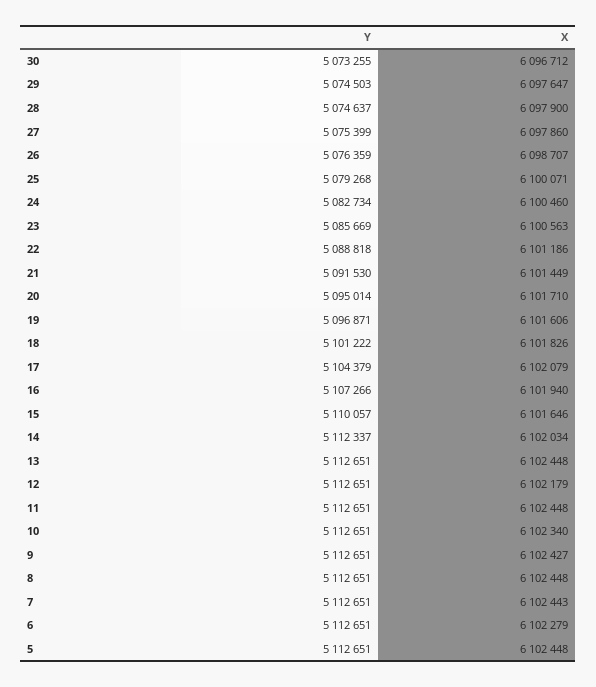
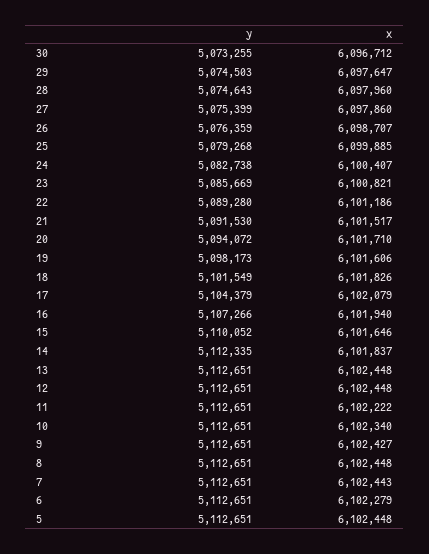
  {
    "Y": {
      "30": 5073255,
      "29": 5074503,
-     "28": 5074637,
+     "28": 5074643,
      "27": 5075399,
      "26": 5076359,
      "25": 5079268,
-     "24": 5082734,
+     "24": 5082738,
      "23": 5085669,
-     "22": 5088818,
+     "22": 5089280,
      "21": 5091530,
-     "20": 5095014,
+     "20": 5094072,
-     "19": 5096871,
+     "19": 5098173,
-     "18": 5101222,
+     "18": 5101549,
      "17": 5104379,
      "16": 5107266,
-     "15": 5110057,
+     "15": 5110052,
-     "14": 5112337,
+     "14": 5112335,
      "13": 5112651,
      "12": 5112651,
      "11": 5112651,
      "10": 5112651,
      "9": 5112651,
      "8": 5112651,
      "7": 5112651,
      "6": 5112651,
      "5": 5112651
    },
    "X": {
      "30": 6096712,
      "29": 6097647,
-     "28": 6097900,
+     "28": 6097960,
      "27": 6097860,
      "26": 6098707,
-     "25": 6100071,
+     "25": 6099885,
-     "24": 6100460,
+     "24": 6100407,
-     "23": 6100563,
+     "23": 6100821,
      "22": 6101186,
-     "21": 6101449,
+     "21": 6101517,
      "20": 6101710,
      "19": 6101606,
      "18": 6101826,
      "17": 6102079,
      "16": 6101940,
      "15": 6101646,
-     "14": 6102034,
+     "14": 6101837,
      "13": 6102448,
-     "12": 6102179,
+     "12": 6102448,
-     "11": 6102448,
+     "11": 6102222,
      "10": 6102340,
      "9": 6102427,
      "8": 6102448,
      "7": 6102443,
      "6": 6102279,
      "5": 6102448
    }
  }

